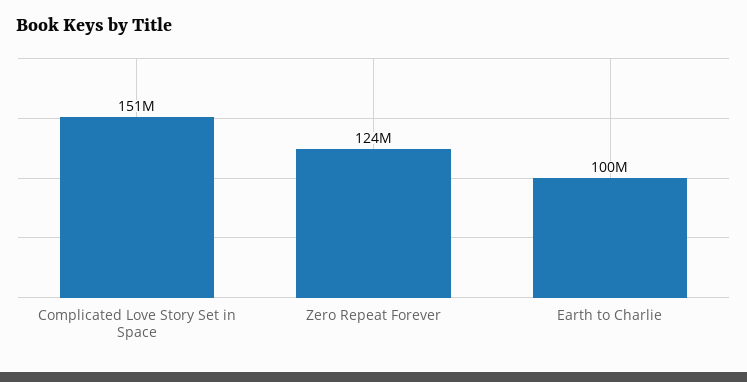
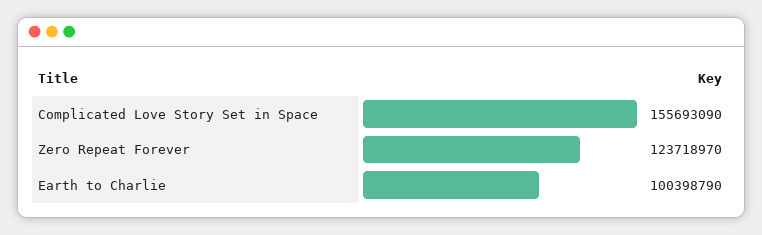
  {
-   "Complicated Love Story Set in Space": 151000000,
+   "Complicated Love Story Set in Space": 155693090,
    "Zero Repeat Forever": 123718970,
    "Earth to Charlie": 100398790
  }

